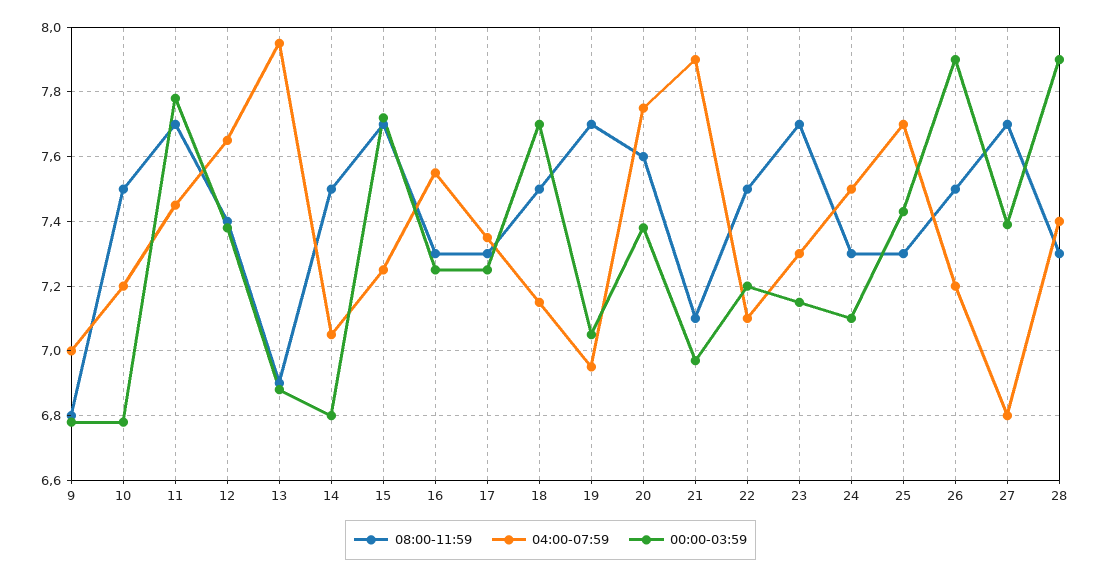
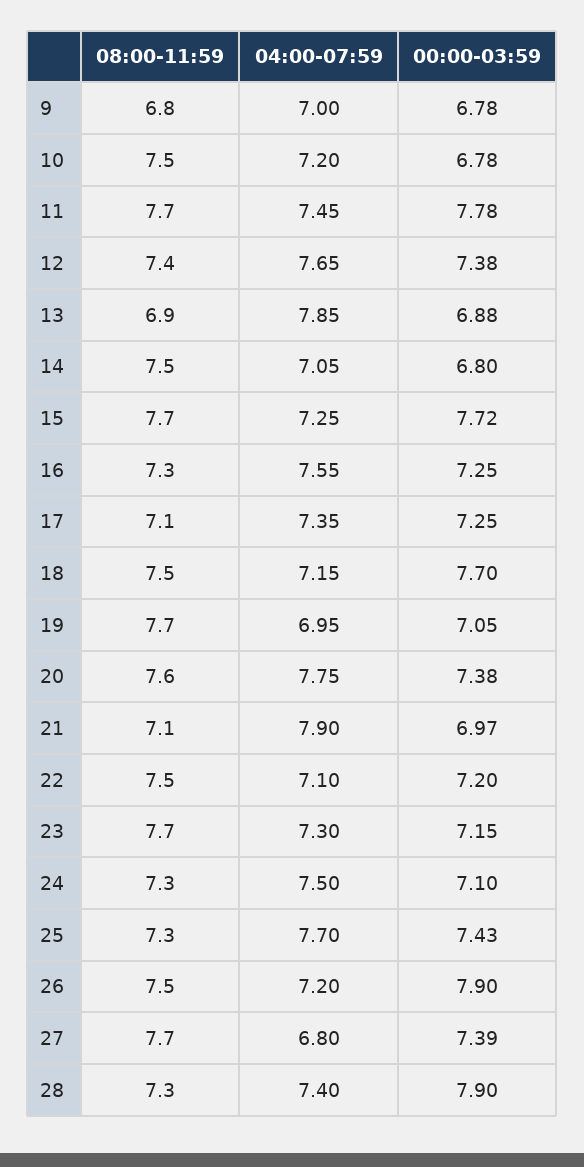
  {
    "08:00-11:59": {
      "9": 6.8,
      "10": 7.5,
      "11": 7.7,
      "12": 7.4,
      "13": 6.9,
      "14": 7.5,
      "15": 7.7,
      "16": 7.3,
-     "17": 7.3,
+     "17": 7.1,
      "18": 7.5,
      "19": 7.7,
      "20": 7.6,
      "21": 7.1,
      "22": 7.5,
      "23": 7.7,
      "24": 7.3,
      "25": 7.3,
      "26": 7.5,
      "27": 7.7,
      "28": 7.3
    },
    "04:00-07:59": {
      "9": 7,
      "10": 7.2,
      "11": 7.45,
      "12": 7.65,
-     "13": 7.95,
+     "13": 7.85,
      "14": 7.05,
      "15": 7.25,
      "16": 7.55,
      "17": 7.35,
      "18": 7.15,
      "19": 6.95,
      "20": 7.75,
      "21": 7.9,
      "22": 7.1,
      "23": 7.3,
      "24": 7.5,
      "25": 7.7,
      "26": 7.2,
      "27": 6.8,
      "28": 7.4
    },
    "00:00-03:59": {
      "9": 6.78,
      "10": 6.78,
      "11": 7.78,
      "12": 7.38,
      "13": 6.88,
      "14": 6.8,
      "15": 7.72,
      "16": 7.25,
      "17": 7.25,
      "18": 7.7,
      "19": 7.05,
      "20": 7.38,
      "21": 6.97,
      "22": 7.2,
      "23": 7.15,
      "24": 7.1,
      "25": 7.43,
      "26": 7.9,
      "27": 7.39,
      "28": 7.9
    }
  }

